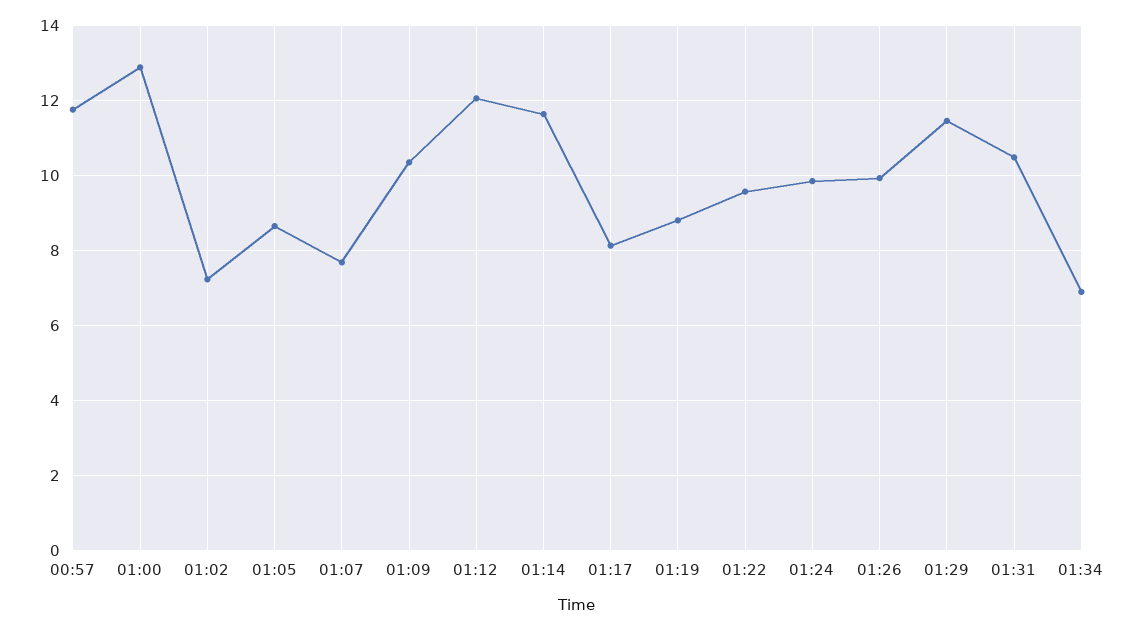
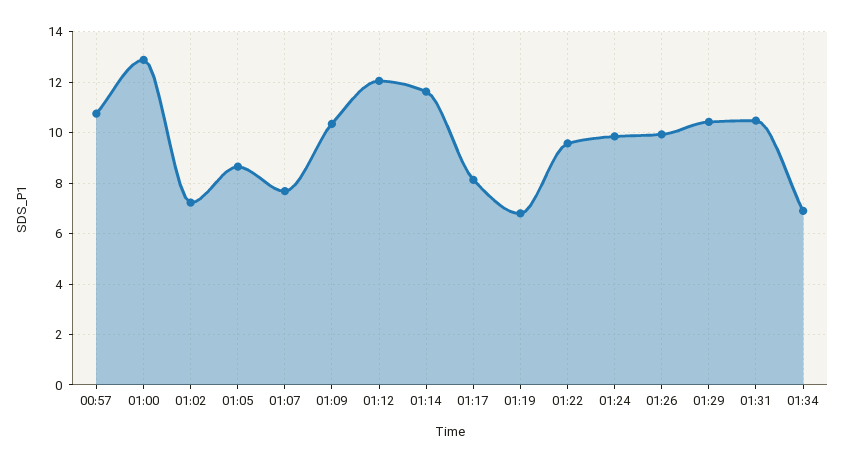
  {
-   "00:57": 11.8,
+   "00:57": 10.75,
    "01:00": 12.8,
    "01:02": 7.2,
    "01:05": 8.6,
    "01:07": 7.6,
    "01:09": 10.4,
    "01:12": 12,
    "01:14": 11.6,
    "01:17": 8.2,
-   "01:19": 8.8,
+   "01:19": 6.75,
    "01:22": 9.6,
    "01:24": 9.8,
    "01:26": 10,
-   "01:29": 11.4,
+   "01:29": 10.5,
    "01:31": 10.4,
    "01:34": 7
  }

